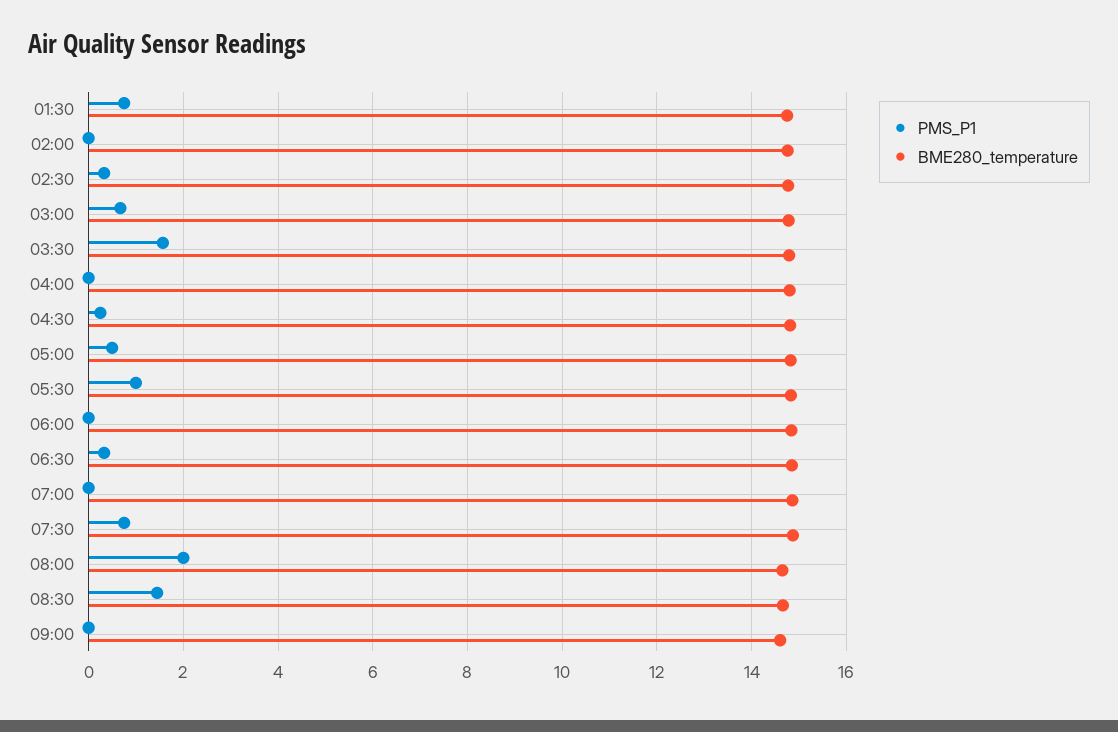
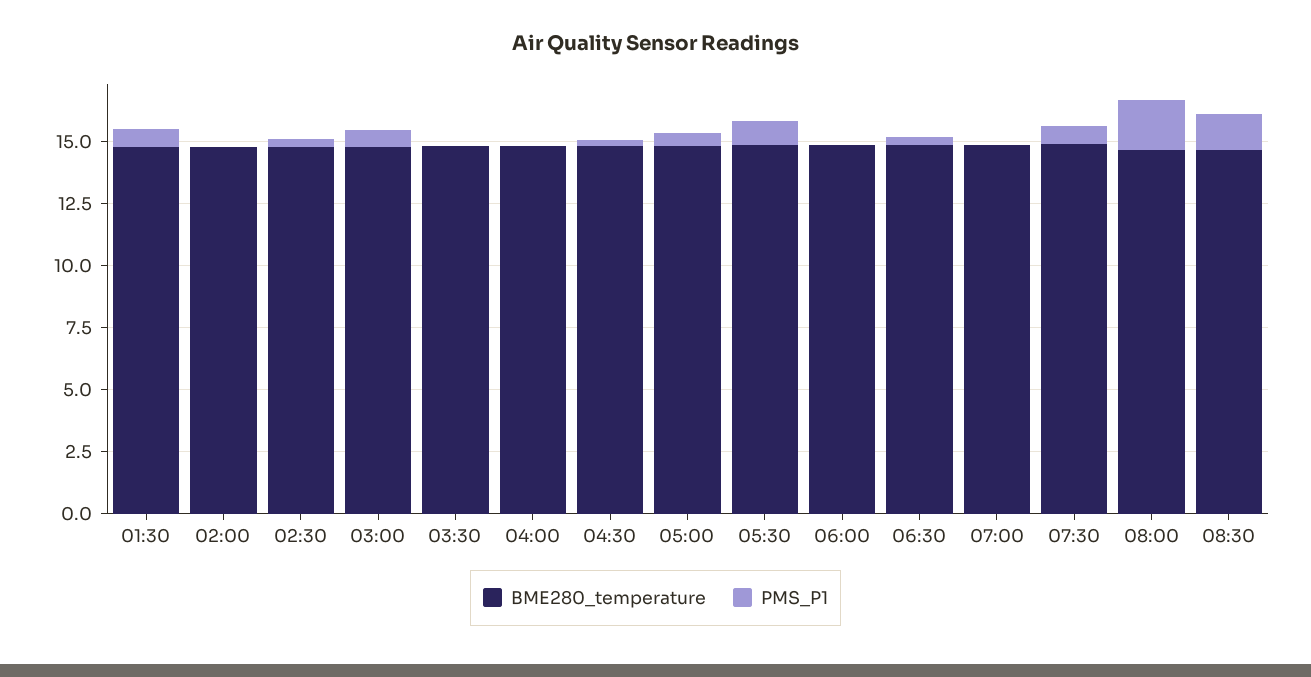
  {
    "PMS_P1": {
      "01:30": 0.8,
      "02:00": 0,
      "02:30": 0.4,
      "03:00": 0.6,
-     "03:30": 1.6,
+     "03:30": 0,
      "04:00": 0,
      "04:30": 0.2,
      "05:00": 0.6,
      "05:30": 1,
      "06:00": 0,
      "06:30": 0.4,
      "07:00": 0,
      "07:30": 0.8,
      "08:00": 2,
-     "08:30": 1.4,
+     "08:30": 1.4
-     "09:00": 0
    },
    "BME280_temperature": {
      "01:30": 14.8,
      "02:00": 14.8,
      "02:30": 14.8,
      "03:00": 14.8,
      "03:30": 14.8,
      "04:00": 14.8,
      "04:30": 14.8,
      "05:00": 14.8,
      "05:30": 14.8,
      "06:00": 14.8,
      "06:30": 14.8,
      "07:00": 14.8,
      "07:30": 14.8,
      "08:00": 14.6,
-     "08:30": 14.6,
+     "08:30": 14.6
-     "09:00": 14.6
    }
  }

